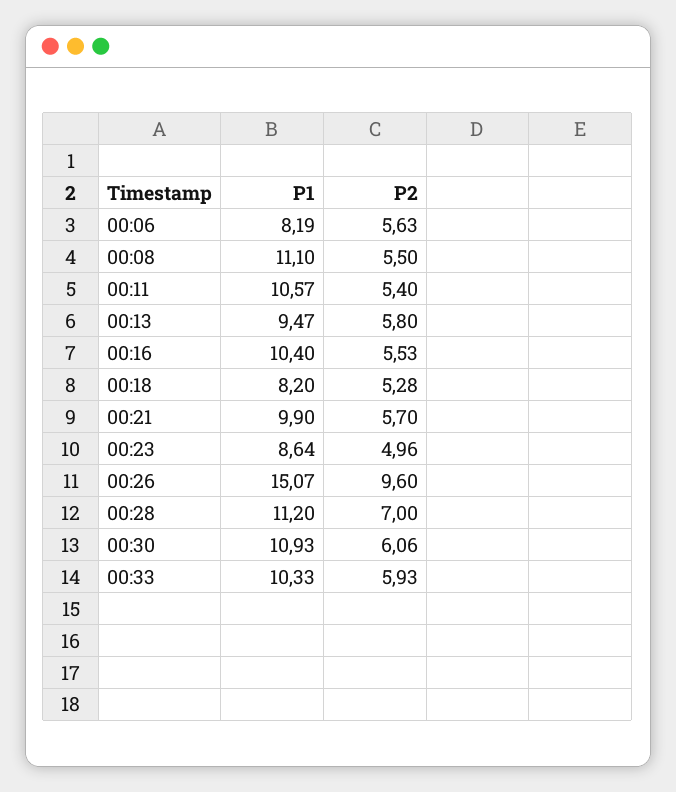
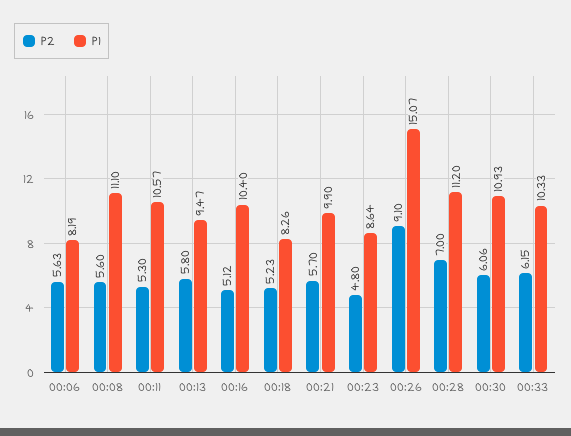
  {
    "P1": {
      "00:06": 8.19,
      "00:08": 11.1,
      "00:11": 10.57,
      "00:13": 9.47,
      "00:16": 10.4,
-     "00:18": 8.2,
+     "00:18": 8.26,
      "00:21": 9.9,
      "00:23": 8.64,
      "00:26": 15.07,
      "00:28": 11.2,
      "00:30": 10.93,
      "00:33": 10.33
    },
    "P2": {
      "00:06": 5.63,
-     "00:08": 5.5,
+     "00:08": 5.6,
-     "00:11": 5.4,
+     "00:11": 5.3,
      "00:13": 5.8,
-     "00:16": 5.53,
+     "00:16": 5.12,
-     "00:18": 5.28,
+     "00:18": 5.23,
      "00:21": 5.7,
-     "00:23": 4.96,
+     "00:23": 4.8,
-     "00:26": 9.6,
+     "00:26": 9.1,
      "00:28": 7,
      "00:30": 6.06,
-     "00:33": 5.93
+     "00:33": 6.15
    }
  }

